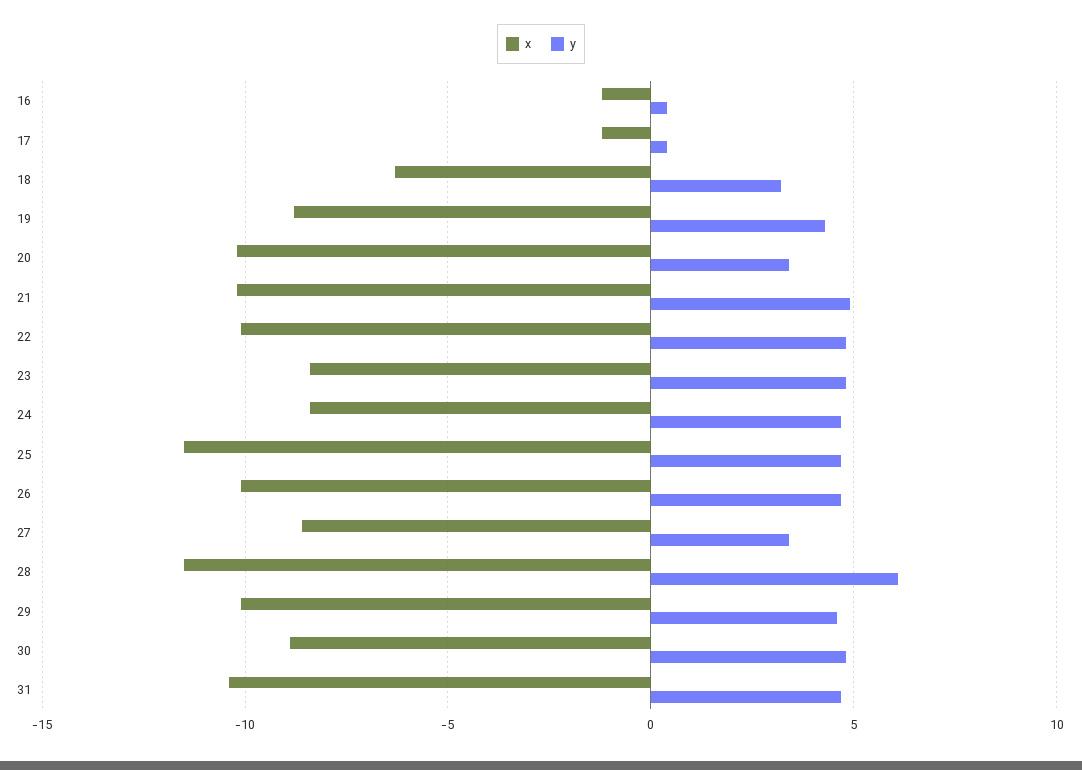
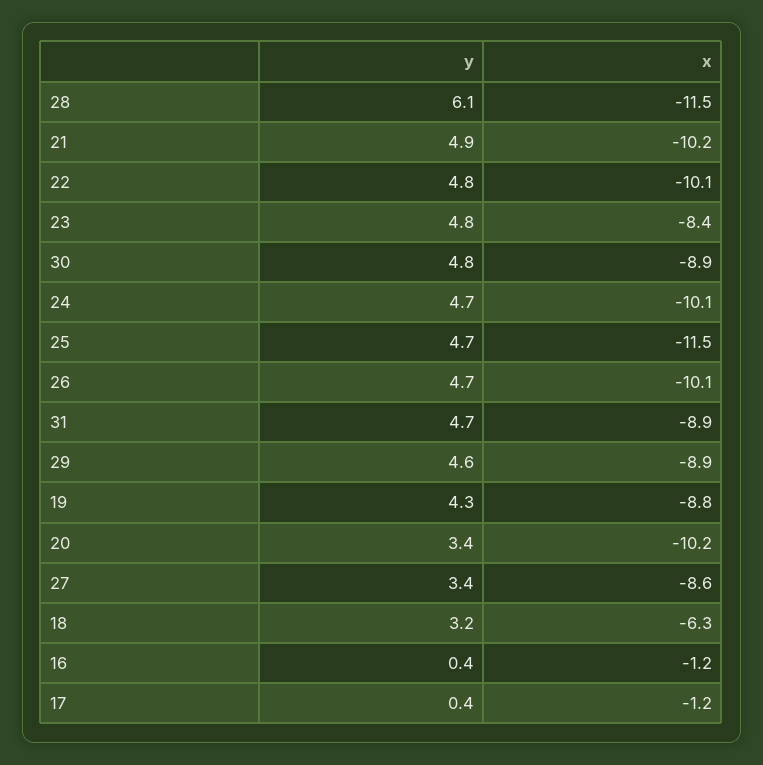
  {
    "x": {
      "16": -1.2,
      "17": -1.2,
      "18": -6.3,
      "19": -8.8,
      "20": -10.2,
      "21": -10.2,
      "22": -10.1,
      "23": -8.4,
-     "24": -8.5,
+     "24": -10.1,
      "25": -11.5,
      "26": -10.1,
      "27": -8.6,
      "28": -11.5,
-     "29": -10,
+     "29": -8.9,
      "30": -8.9,
-     "31": -10.5
+     "31": -8.9
    },
    "y": {
      "16": 0.4,
      "17": 0.4,
      "18": 3.2,
      "19": 4.3,
      "20": 3.4,
      "21": 4.9,
      "22": 4.8,
      "23": 4.8,
      "24": 4.7,
      "25": 4.7,
      "26": 4.7,
      "27": 3.4,
      "28": 6.1,
      "29": 4.6,
      "30": 4.8,
      "31": 4.7
    }
  }

